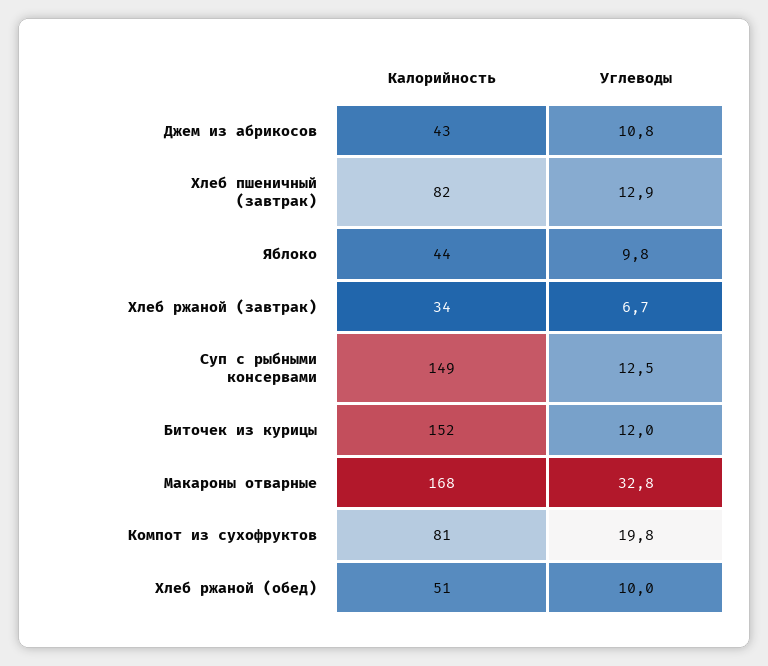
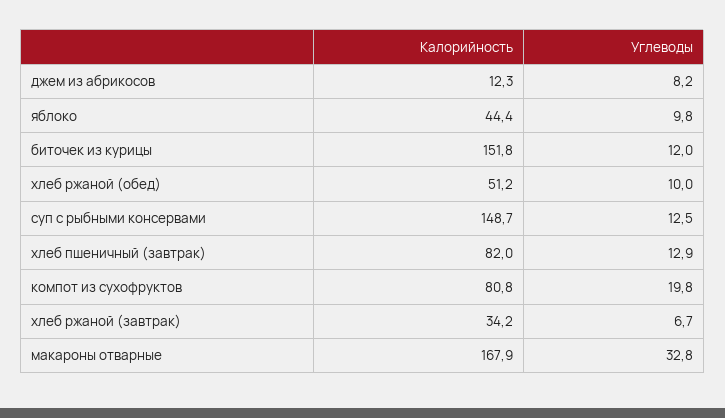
  {
    "Калорийность": {
-     "Джем из абрикосов": 43,
+     "Джем из абрикосов": 12.3,
      "Хлеб пшеничный (завтрак)": 82,
      "Яблоко": 44.4,
      "Хлеб ржаной (завтрак)": 34.2,
      "Суп с рыбными консервами": 148.7,
      "Биточек из курицы": 151.8,
      "Макароны отварные": 167.9,
      "Компот из сухофруктов": 80.8,
      "Хлеб ржаной (обед)": 51.2
    },
    "Углеводы": {
-     "Джем из абрикосов": 10.8,
+     "Джем из абрикосов": 8.2,
      "Хлеб пшеничный (завтрак)": 12.9,
      "Яблоко": 9.8,
      "Хлеб ржаной (завтрак)": 6.7,
      "Суп с рыбными консервами": 12.5,
      "Биточек из курицы": 12,
      "Макароны отварные": 32.8,
      "Компот из сухофруктов": 19.8,
      "Хлеб ржаной (обед)": 10
    }
  }

